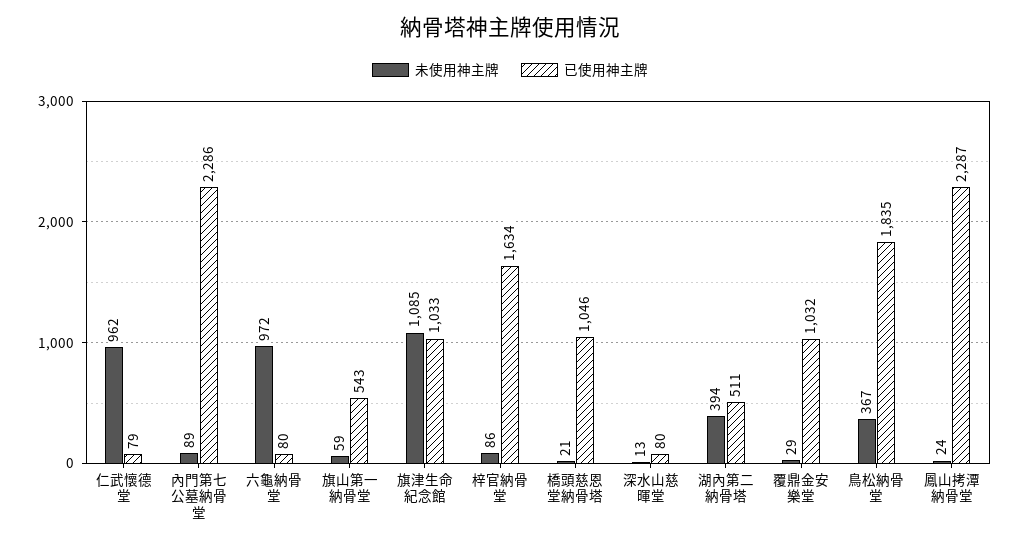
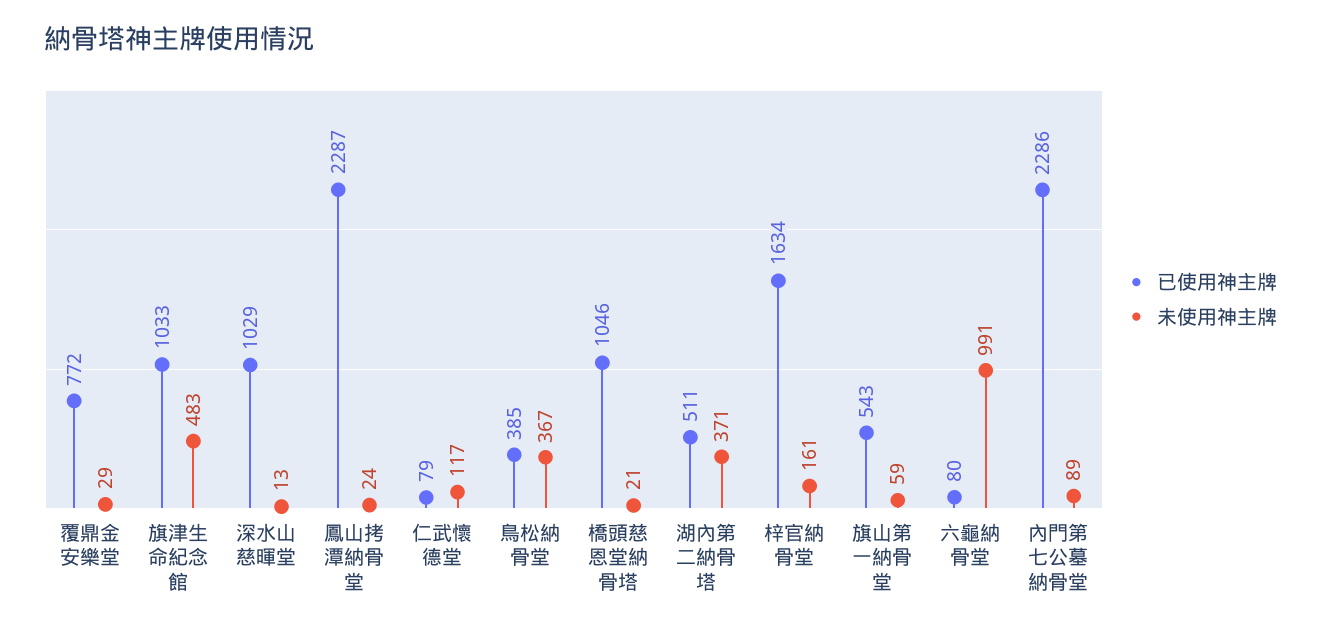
  {
    "未使用神主牌": {
-     "仁武懷德堂": 962,
+     "仁武懷德堂": 117,
      "內門第七公墓納骨堂": 89,
-     "六龜納骨堂": 972,
+     "六龜納骨堂": 991,
      "旗山第一納骨堂": 59,
-     "旗津生命紀念館": 1085,
+     "旗津生命紀念館": 483,
-     "梓官納骨堂": 86,
+     "梓官納骨堂": 161,
      "橋頭慈恩堂納骨塔": 21,
      "深水山慈暉堂": 13,
-     "湖內第二納骨塔": 394,
+     "湖內第二納骨塔": 371,
      "覆鼎金安樂堂": 29,
      "鳥松納骨堂": 367,
      "鳳山拷潭納骨堂": 24
    },
    "已使用神主牌": {
      "仁武懷德堂": 79,
      "內門第七公墓納骨堂": 2286,
      "六龜納骨堂": 80,
      "旗山第一納骨堂": 543,
      "旗津生命紀念館": 1033,
      "梓官納骨堂": 1634,
      "橋頭慈恩堂納骨塔": 1046,
-     "深水山慈暉堂": 80,
+     "深水山慈暉堂": 1029,
      "湖內第二納骨塔": 511,
-     "覆鼎金安樂堂": 1032,
+     "覆鼎金安樂堂": 772,
-     "鳥松納骨堂": 1835,
+     "鳥松納骨堂": 385,
      "鳳山拷潭納骨堂": 2287
    }
  }

